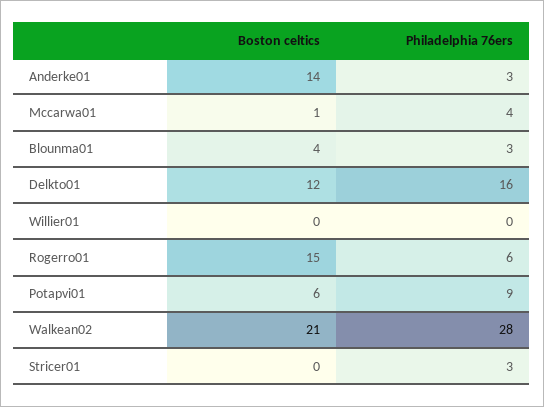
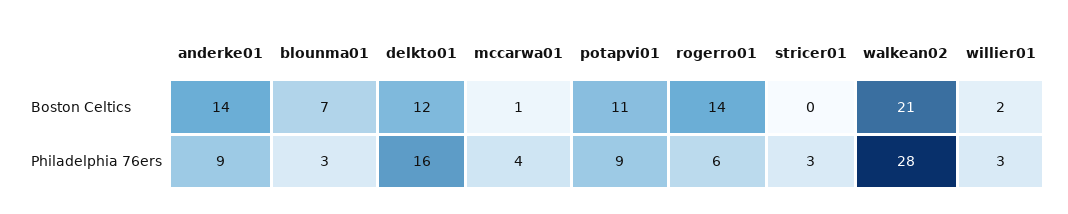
  {
    "Boston celtics": {
      "Anderke01": 14,
      "Mccarwa01": 1,
-     "Blounma01": 4,
+     "Blounma01": 7,
      "Delkto01": 12,
-     "Willier01": 0,
+     "Willier01": 2,
-     "Rogerro01": 15,
+     "Rogerro01": 14,
-     "Potapvi01": 6,
+     "Potapvi01": 11,
      "Walkean02": 21,
      "Stricer01": 0
    },
    "Philadelphia 76ers": {
-     "Anderke01": 3,
+     "Anderke01": 9,
      "Mccarwa01": 4,
      "Blounma01": 3,
      "Delkto01": 16,
-     "Willier01": 0,
+     "Willier01": 3,
      "Rogerro01": 6,
      "Potapvi01": 9,
      "Walkean02": 28,
      "Stricer01": 3
    }
  }

